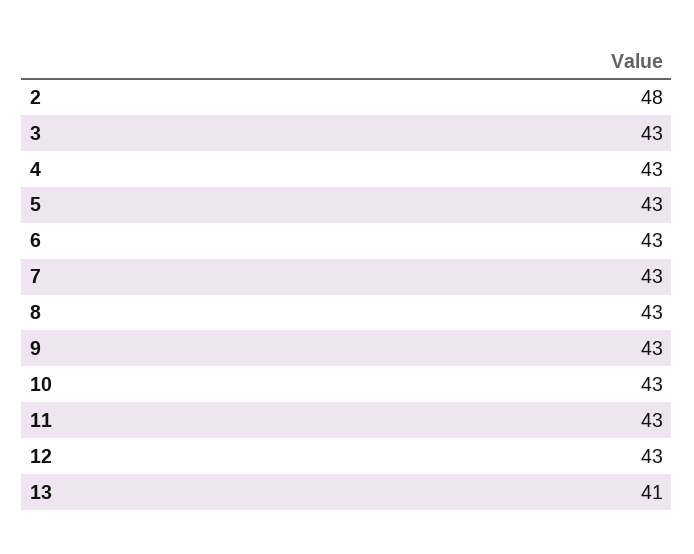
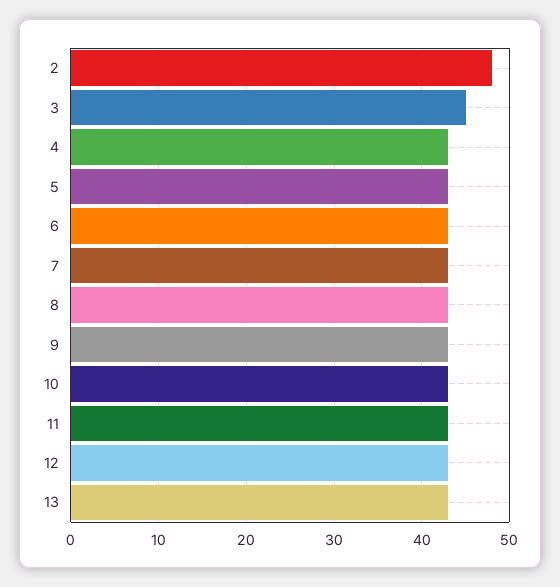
  {
    "2": 48,
-   "3": 43,
+   "3": 45,
    "4": 43,
    "5": 43,
    "6": 43,
    "7": 43,
    "8": 43,
    "9": 43,
    "10": 43,
    "11": 43,
    "12": 43,
-   "13": 41
+   "13": 43
  }

